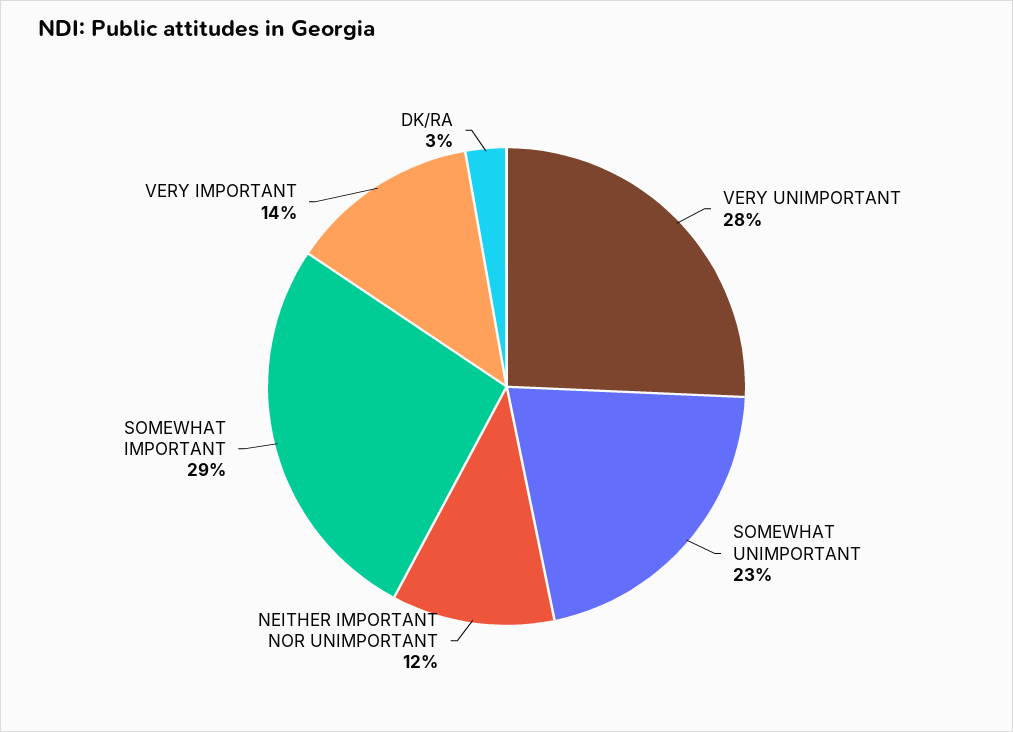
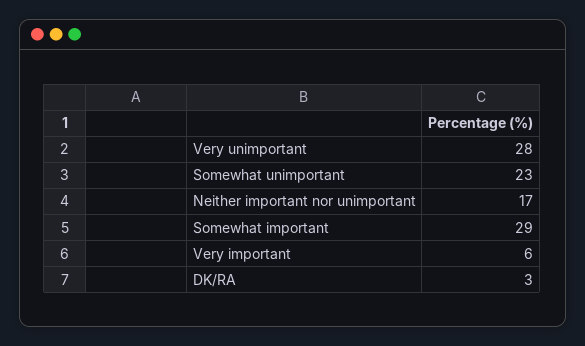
  {
    "VERY UNIMPORTANT": 28,
    "SOMEWHAT UNIMPORTANT": 23,
-   "NEITHER IMPORTANT NOR UNIMPORTANT": 12,
+   "NEITHER IMPORTANT NOR UNIMPORTANT": 17,
    "SOMEWHAT IMPORTANT": 29,
-   "VERY IMPORTANT": 14,
+   "VERY IMPORTANT": 6,
    "DK/RA": 3
  }

